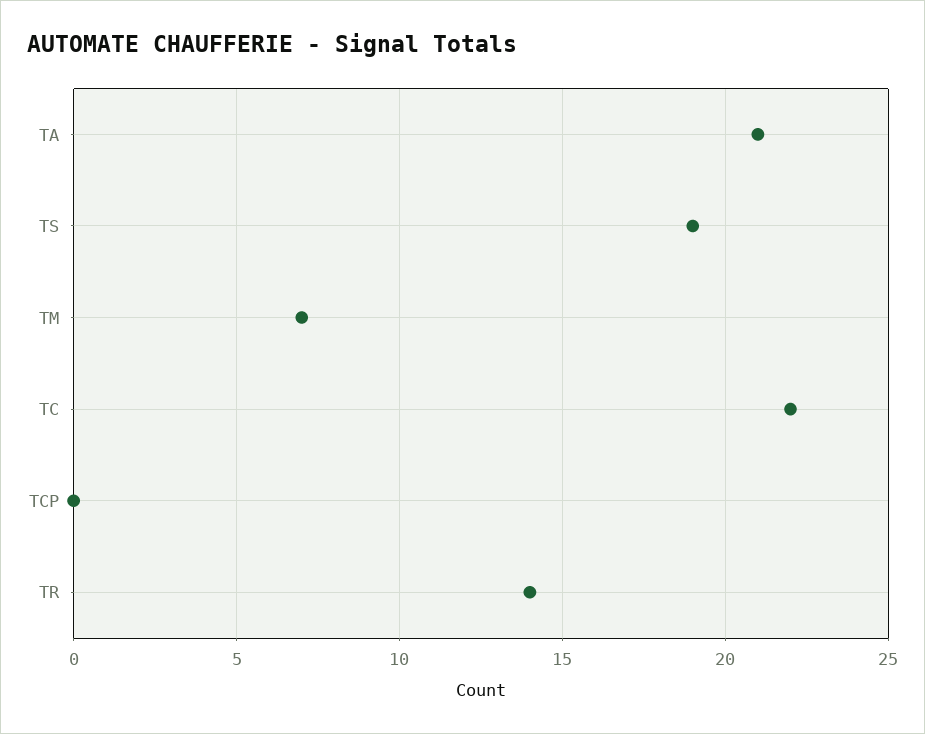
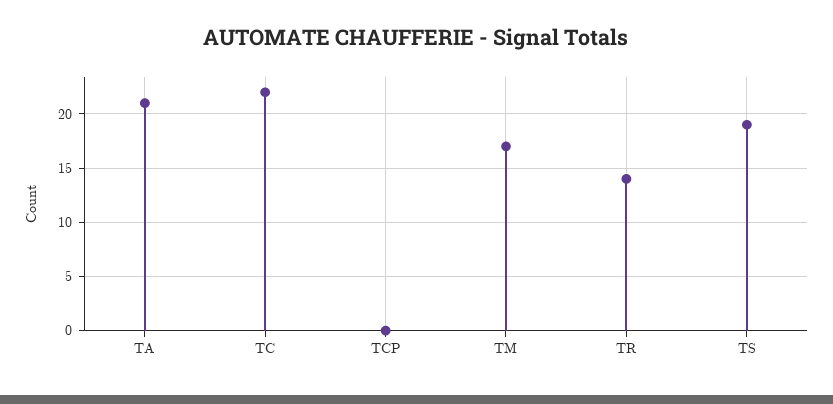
  {
    "TA": 21,
    "TS": 19,
-   "TM": 7,
+   "TM": 17,
    "TC": 22,
    "TCP": 0,
    "TR": 14
  }

